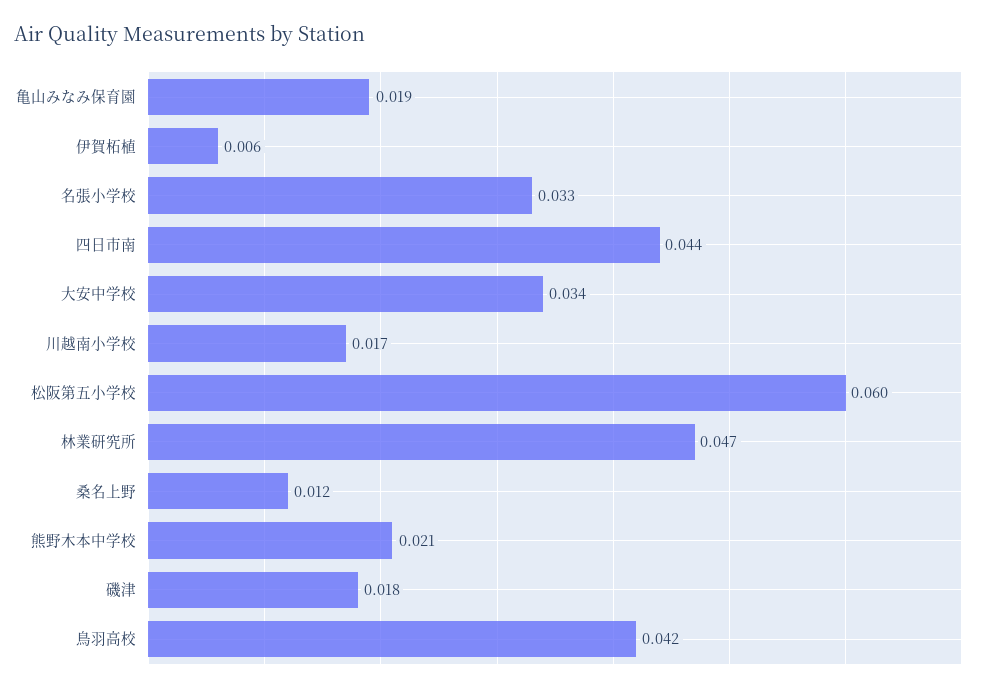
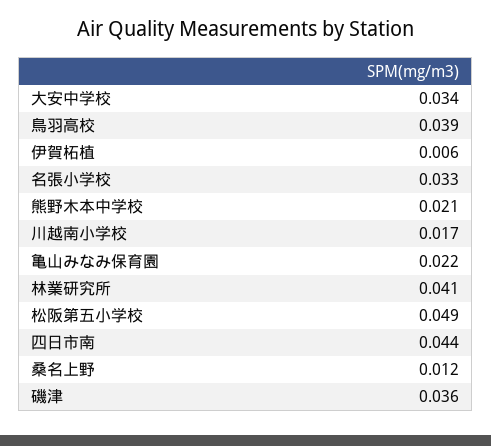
  {
-   "亀山みなみ保育園": 0.019,
+   "亀山みなみ保育園": 0.022,
    "伊賀柘植": 0.006,
    "名張小学校": 0.033,
    "四日市南": 0.044,
    "大安中学校": 0.034,
    "川越南小学校": 0.017,
-   "松阪第五小学校": 0.06,
+   "松阪第五小学校": 0.049,
-   "林業研究所": 0.047,
+   "林業研究所": 0.041,
    "桑名上野": 0.012,
    "熊野木本中学校": 0.021,
-   "磯津": 0.018,
+   "磯津": 0.036,
-   "鳥羽高校": 0.042
+   "鳥羽高校": 0.039
  }

